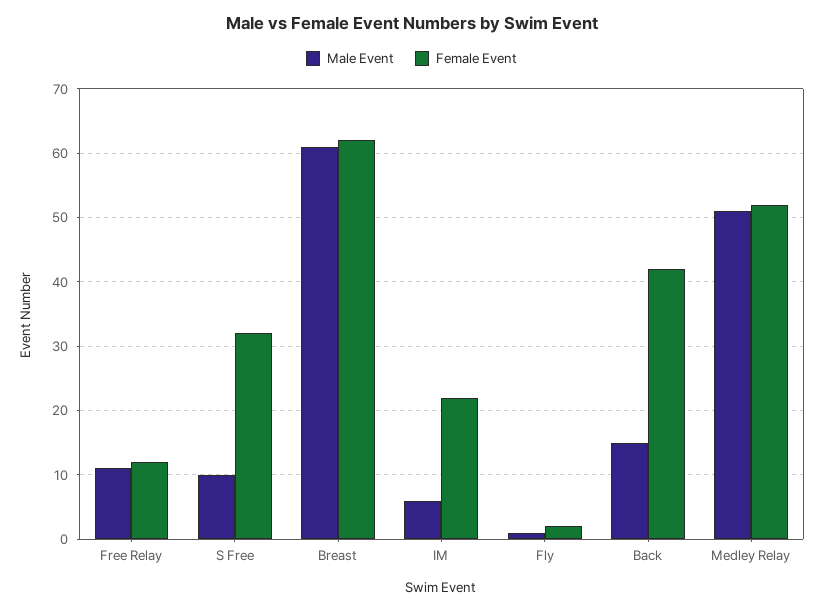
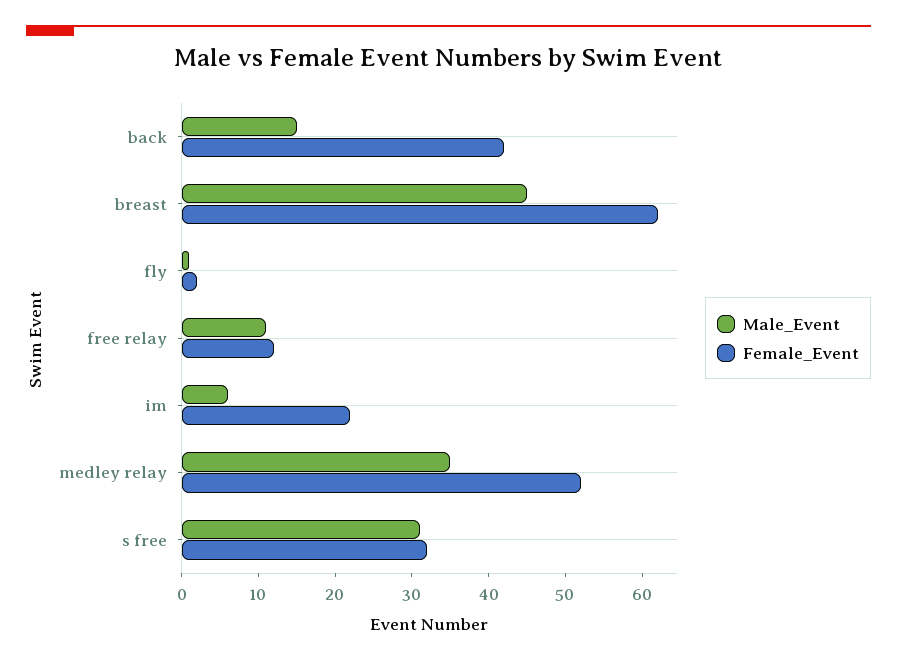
  {
    "Male Event": {
      "Free Relay": 11,
-     "S Free": 10,
+     "S Free": 30,
-     "Breast": 61,
+     "Breast": 45,
      "IM": 6,
      "Fly": 1,
      "Back": 15,
-     "Medley Relay": 51
+     "Medley Relay": 35
    },
    "Female Event": {
      "Free Relay": 12,
      "S Free": 32,
      "Breast": 62,
      "IM": 22,
      "Fly": 2,
      "Back": 42,
      "Medley Relay": 52
    }
  }

